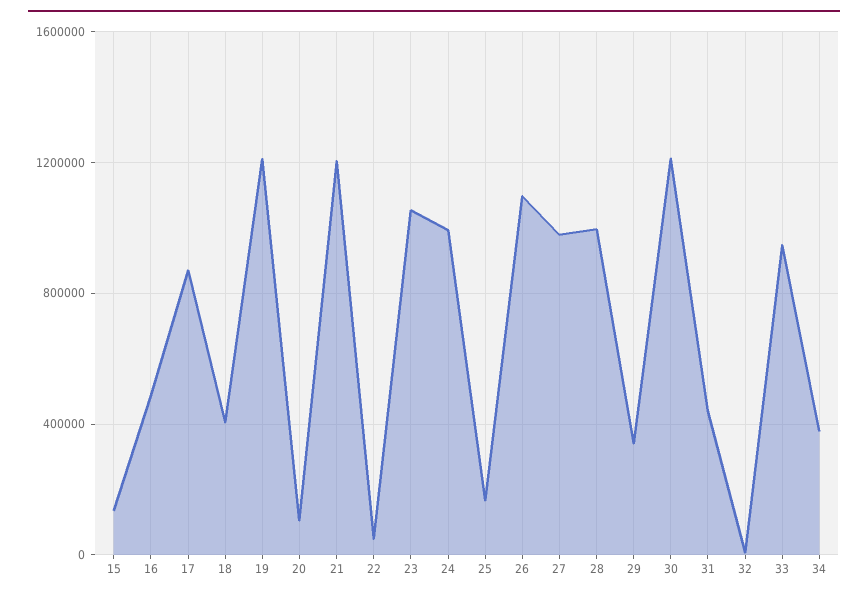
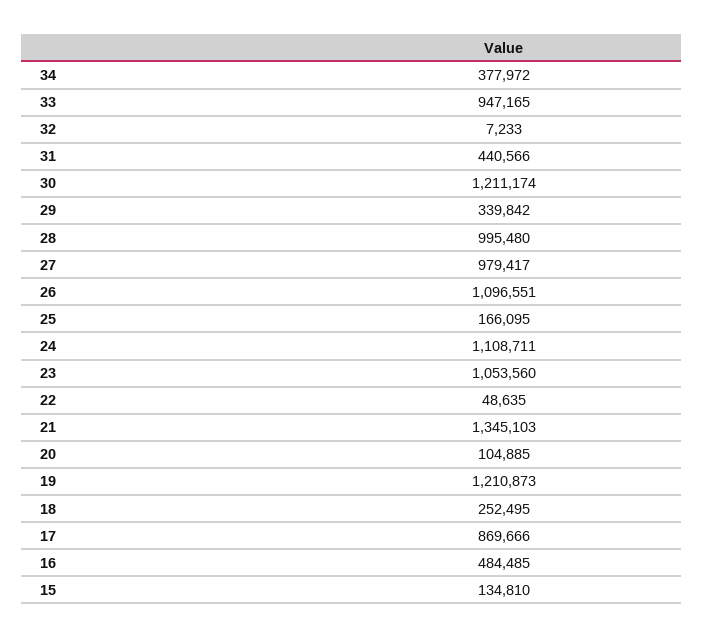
  {
    "15": 134810,
    "16": 484485,
    "17": 869666,
-   "18": 400000,
+   "18": 252495,
    "19": 1210873,
    "20": 104885,
-   "21": 1200000,
+   "21": 1345103,
    "22": 48635,
    "23": 1053560,
-   "24": 1000000,
+   "24": 1108711,
    "25": 166095,
    "26": 1096551,
    "27": 979417,
    "28": 995480,
    "29": 339842,
    "30": 1211174,
    "31": 440566,
    "32": 7233,
    "33": 947165,
    "34": 377972
  }

